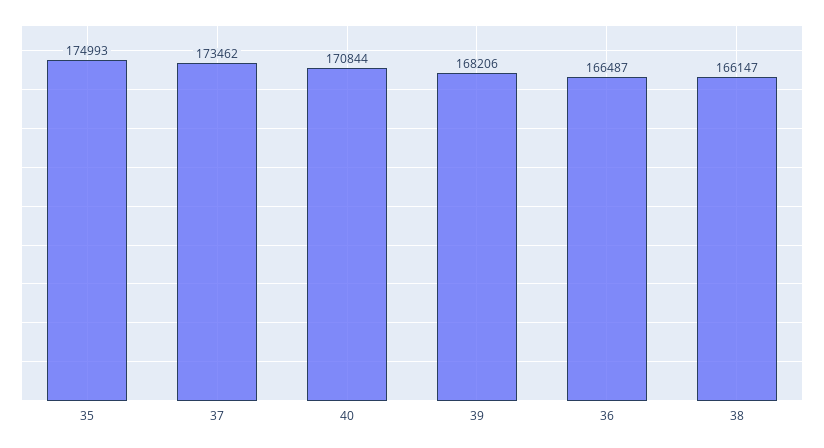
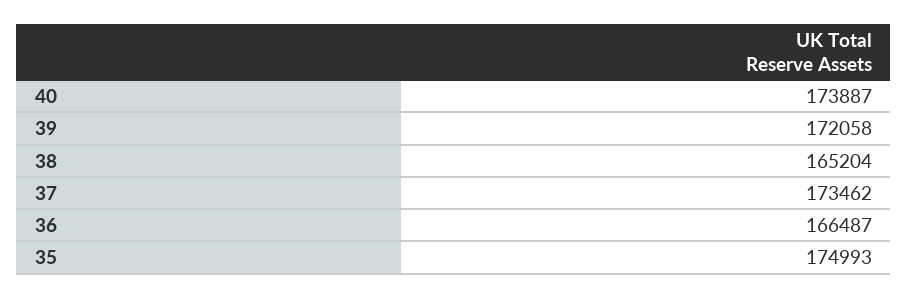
  {
    "35": 174993,
    "37": 173462,
-   "40": 170844,
+   "40": 173887,
-   "39": 168206,
+   "39": 172058,
    "36": 166487,
-   "38": 166147
+   "38": 165204
  }

